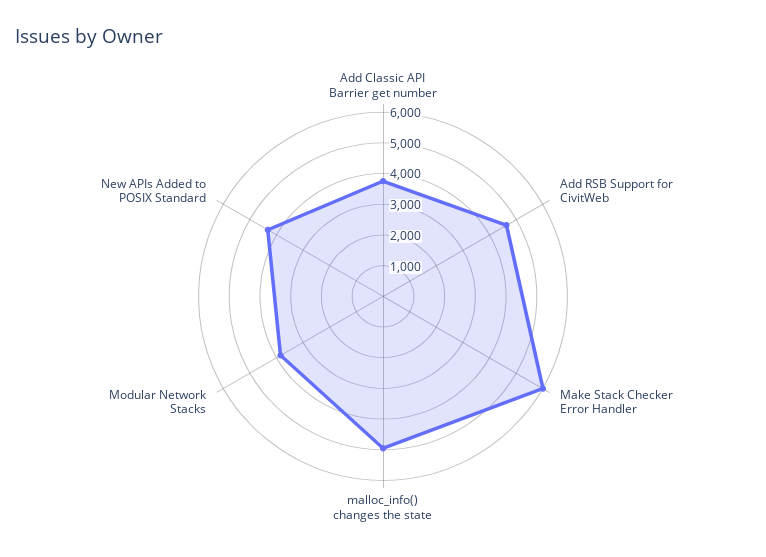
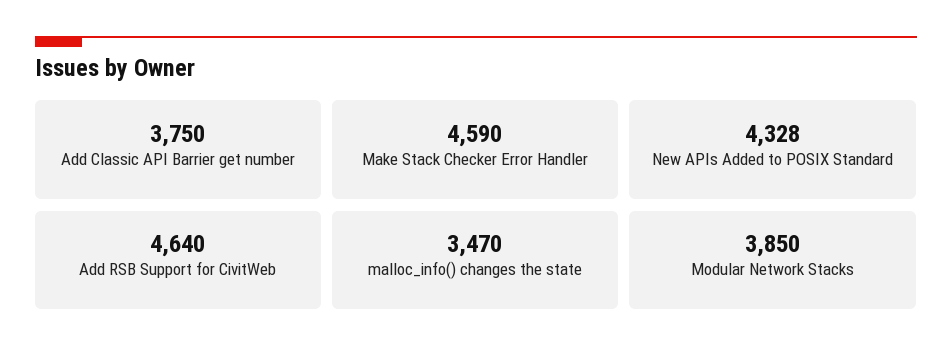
  {
    "Add Classic API Barrier get number": 3750,
    "Add RSB Support for CivitWeb": 4640,
-   "Make Stack Checker Error Handler": 6000,
+   "Make Stack Checker Error Handler": 4590,
-   "malloc_info() changes the state": 5000,
+   "malloc_info() changes the state": 3470,
    "Modular Network Stacks": 3850,
    "New APIs Added to POSIX Standard": 4328
  }

